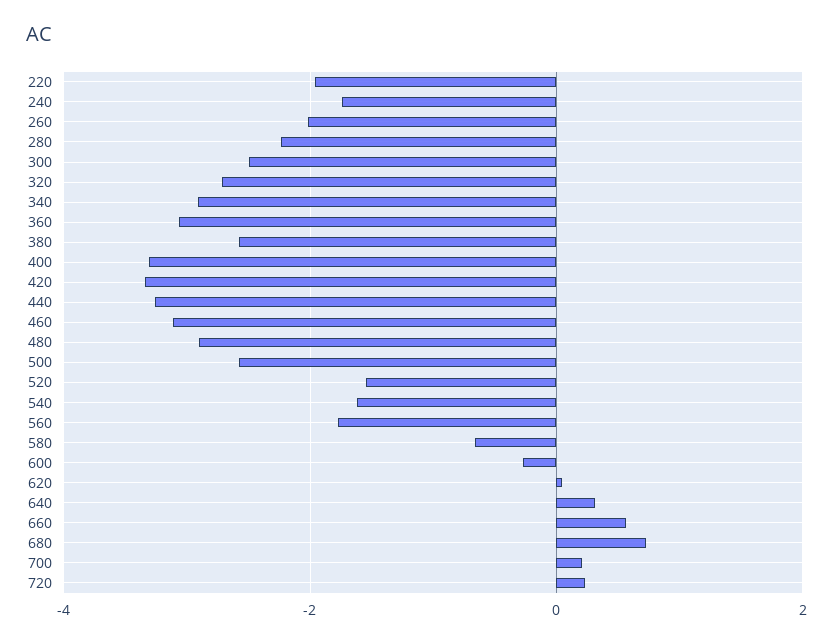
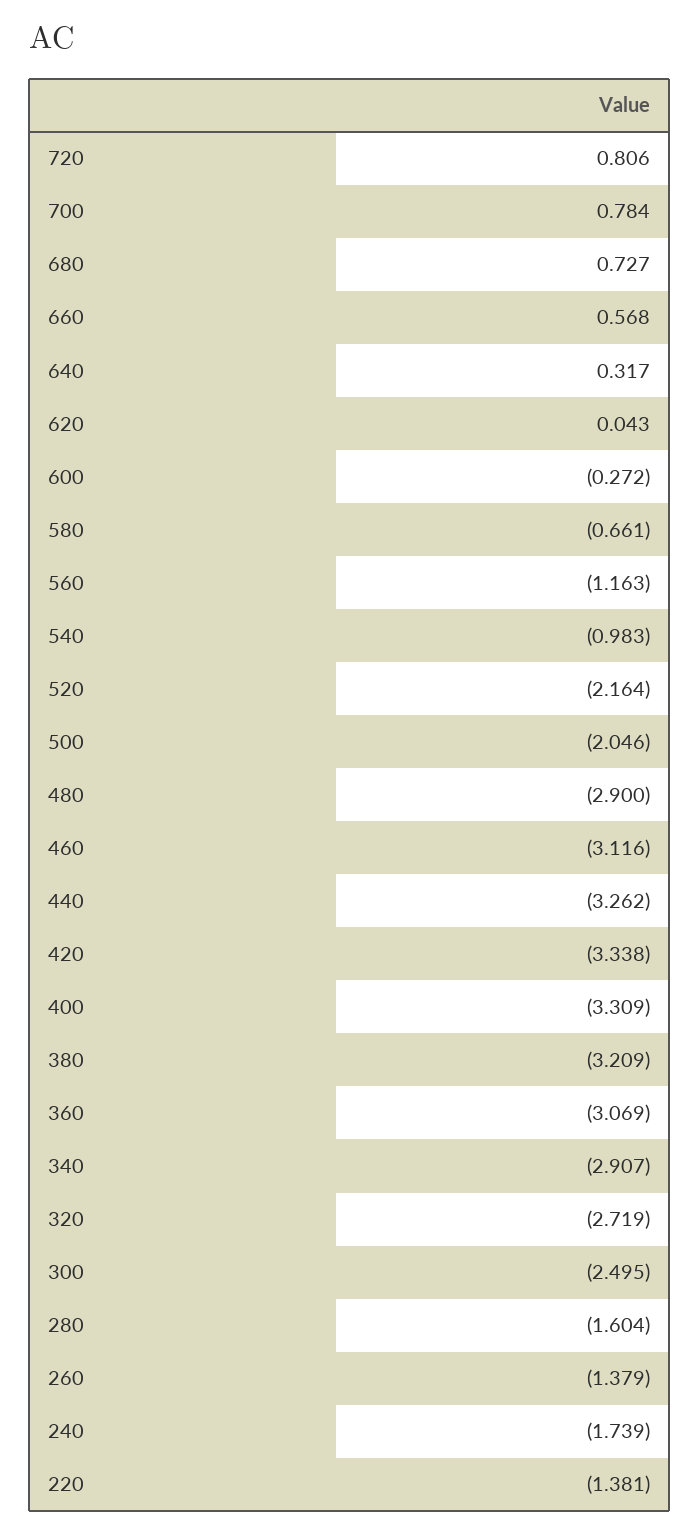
  {
-   "220": -2,
+   "220": -1.381,
    "240": -1.739,
-   "260": -2,
+   "260": -1.379,
-   "280": -2.2,
+   "280": -1.604,
    "300": -2.495,
    "320": -2.719,
    "340": -2.907,
    "360": -3.069,
-   "380": -2.6,
+   "380": -3.209,
    "400": -3.309,
    "420": -3.338,
    "440": -3.262,
    "460": -3.116,
    "480": -2.9,
-   "500": -2.6,
+   "500": -2.046,
-   "520": -1.6,
+   "520": -2.164,
-   "540": -1.6,
+   "540": -0.983,
-   "560": -1.8,
+   "560": -1.163,
    "580": -0.661,
    "600": -0.272,
    "620": 0.043,
    "640": 0.317,
    "660": 0.568,
    "680": 0.727,
-   "700": 0.2,
+   "700": 0.784,
-   "720": 0.2
+   "720": 0.806
  }

